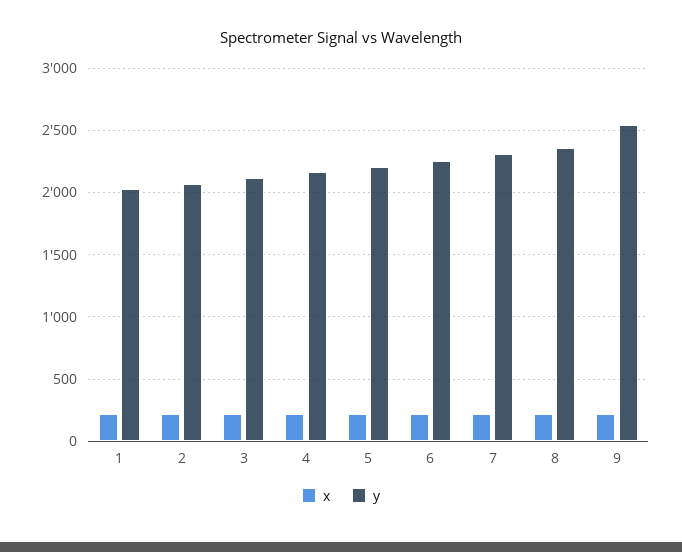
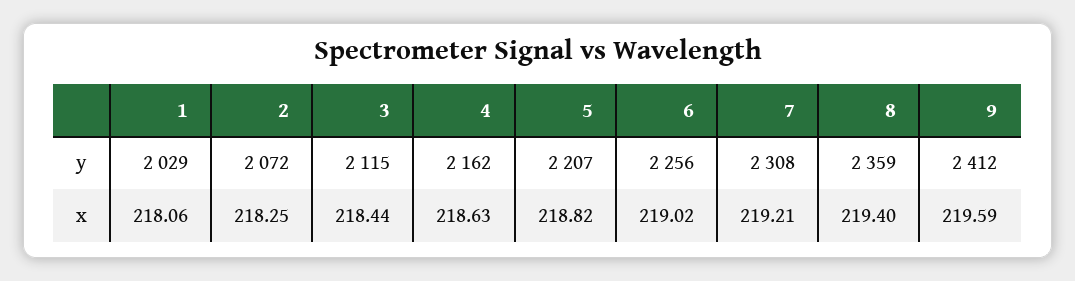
  {
    "x": {
      "1": 218.06,
      "2": 218.25,
      "3": 218.44,
      "4": 218.63,
      "5": 218.82,
      "6": 219.02,
      "7": 219.21,
      "8": 219.4,
      "9": 219.59
    },
    "y": {
      "1": 2029,
      "2": 2072,
      "3": 2115,
      "4": 2162,
      "5": 2207,
      "6": 2256,
      "7": 2308,
      "8": 2359,
-     "9": 2550
+     "9": 2412
    }
  }

